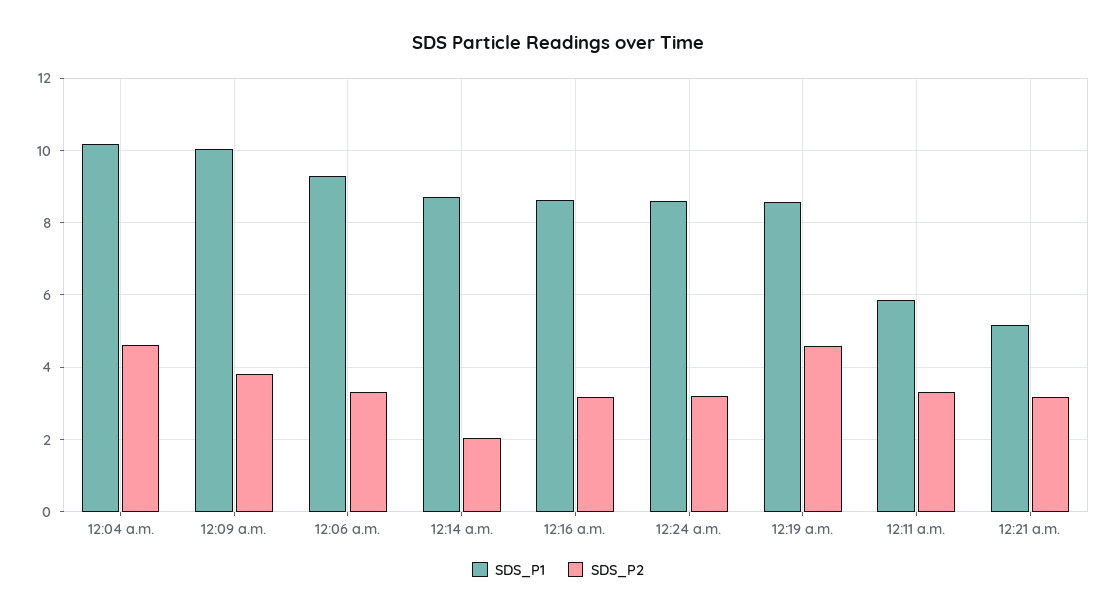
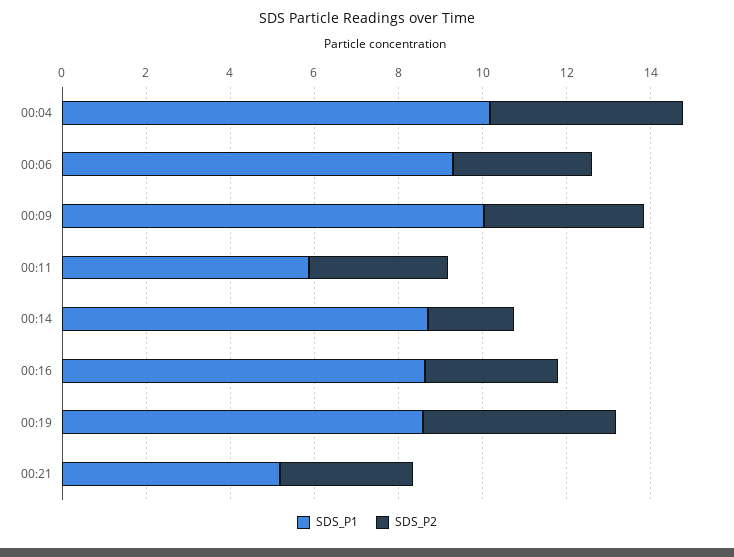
  {
    "SDS_P1": {
      "12:04 a.m.": 10.2,
      "12:09 a.m.": 10,
      "12:06 a.m.": 9.4,
      "12:14 a.m.": 8.8,
      "12:16 a.m.": 8.6,
-     "12:24 a.m.": 8.6,
      "12:19 a.m.": 8.6,
      "12:11 a.m.": 5.8,
      "12:21 a.m.": 5.2
    },
    "SDS_P2": {
      "12:04 a.m.": 4.6,
      "12:09 a.m.": 3.8,
      "12:06 a.m.": 3.4,
      "12:14 a.m.": 2,
      "12:16 a.m.": 3.2,
-     "12:24 a.m.": 3.2,
      "12:19 a.m.": 4.6,
      "12:11 a.m.": 3.4,
      "12:21 a.m.": 3.2
    }
  }

